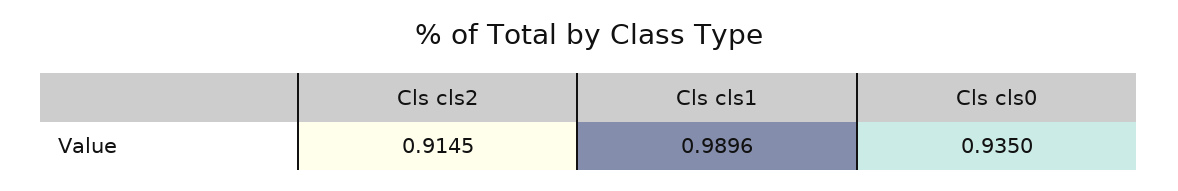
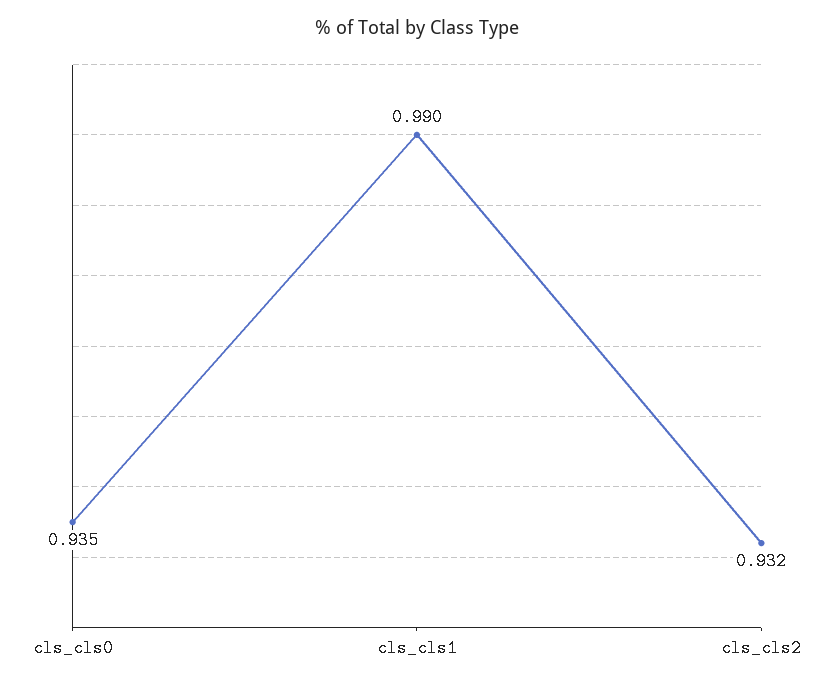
  {
-   "Cls cls2": 0.9145,
+   "Cls cls2": 0.932,
    "Cls cls1": 0.9896,
    "Cls cls0": 0.935
  }

